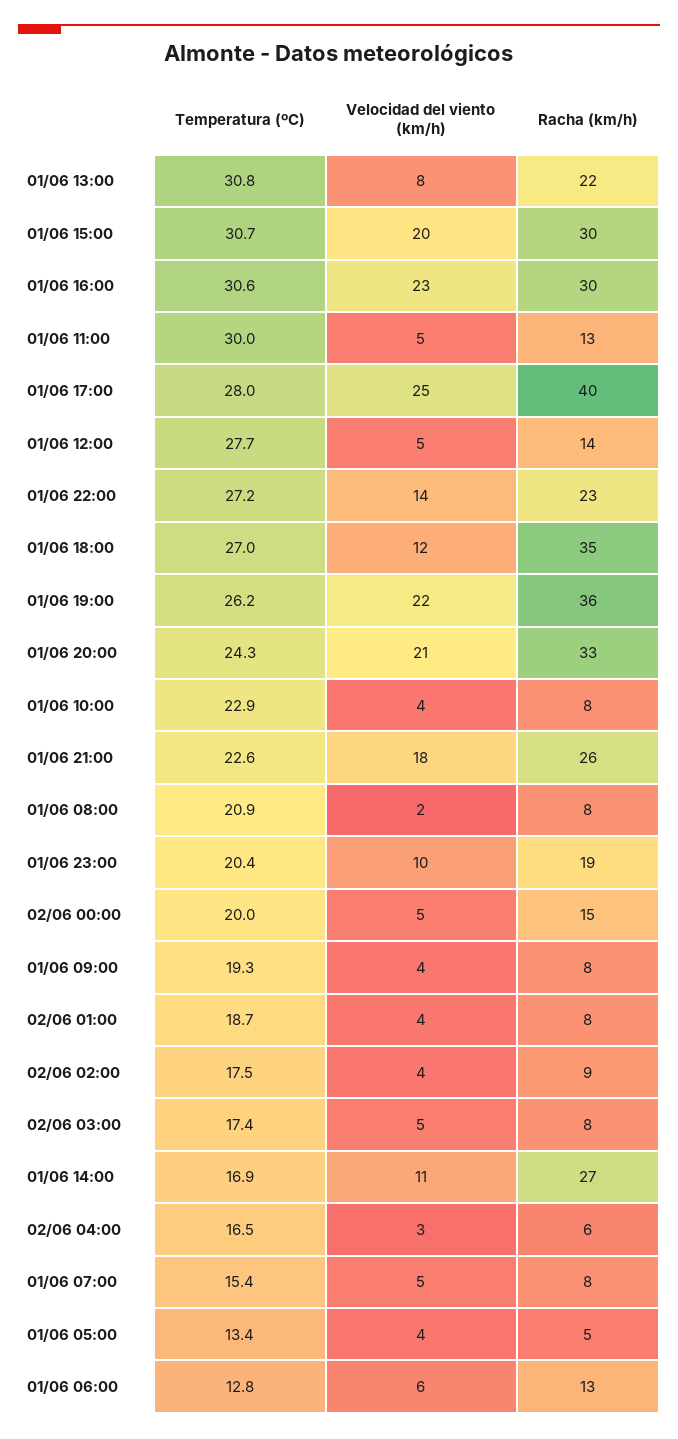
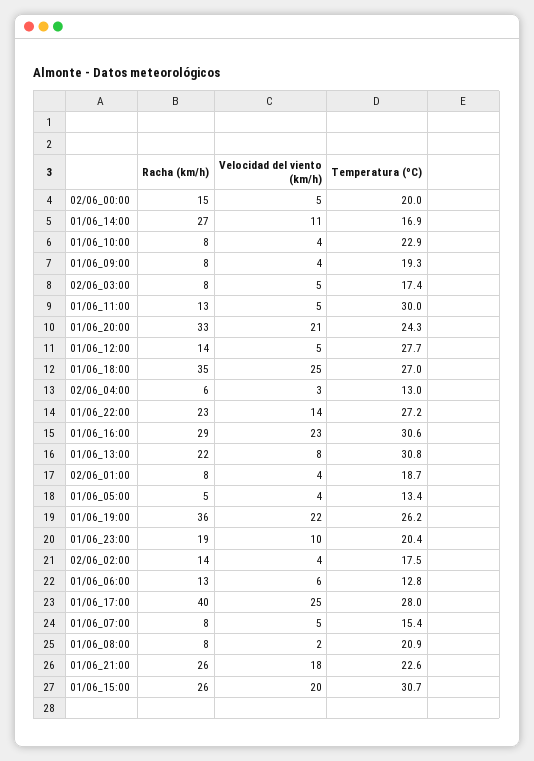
  {
    "Temperatura (ºC)": {
      "01/06 13:00": 30.8,
      "01/06 15:00": 30.7,
      "01/06 16:00": 30.6,
      "01/06 11:00": 30,
      "01/06 17:00": 28,
      "01/06 12:00": 27.7,
      "01/06 22:00": 27.2,
      "01/06 18:00": 27,
      "01/06 19:00": 26.2,
      "01/06 20:00": 24.3,
      "01/06 10:00": 22.9,
      "01/06 21:00": 22.6,
      "01/06 08:00": 20.9,
      "01/06 23:00": 20.4,
      "02/06 00:00": 20,
      "01/06 09:00": 19.3,
      "02/06 01:00": 18.7,
      "02/06 02:00": 17.5,
      "02/06 03:00": 17.4,
      "01/06 14:00": 16.9,
-     "02/06 04:00": 16.5,
+     "02/06 04:00": 13,
      "01/06 07:00": 15.4,
      "01/06 05:00": 13.4,
      "01/06 06:00": 12.8
    },
    "Velocidad del viento (km/h)": {
      "01/06 13:00": 8,
      "01/06 15:00": 20,
      "01/06 16:00": 23,
      "01/06 11:00": 5,
      "01/06 17:00": 25,
      "01/06 12:00": 5,
      "01/06 22:00": 14,
-     "01/06 18:00": 12,
+     "01/06 18:00": 25,
      "01/06 19:00": 22,
      "01/06 20:00": 21,
      "01/06 10:00": 4,
      "01/06 21:00": 18,
      "01/06 08:00": 2,
      "01/06 23:00": 10,
      "02/06 00:00": 5,
      "01/06 09:00": 4,
      "02/06 01:00": 4,
      "02/06 02:00": 4,
      "02/06 03:00": 5,
      "01/06 14:00": 11,
      "02/06 04:00": 3,
      "01/06 07:00": 5,
      "01/06 05:00": 4,
      "01/06 06:00": 6
    },
    "Racha (km/h)": {
      "01/06 13:00": 22,
-     "01/06 15:00": 30,
+     "01/06 15:00": 26,
-     "01/06 16:00": 30,
+     "01/06 16:00": 29,
      "01/06 11:00": 13,
      "01/06 17:00": 40,
      "01/06 12:00": 14,
      "01/06 22:00": 23,
      "01/06 18:00": 35,
      "01/06 19:00": 36,
      "01/06 20:00": 33,
      "01/06 10:00": 8,
      "01/06 21:00": 26,
      "01/06 08:00": 8,
      "01/06 23:00": 19,
      "02/06 00:00": 15,
      "01/06 09:00": 8,
      "02/06 01:00": 8,
-     "02/06 02:00": 9,
+     "02/06 02:00": 14,
      "02/06 03:00": 8,
      "01/06 14:00": 27,
      "02/06 04:00": 6,
      "01/06 07:00": 8,
      "01/06 05:00": 5,
      "01/06 06:00": 13
    }
  }

